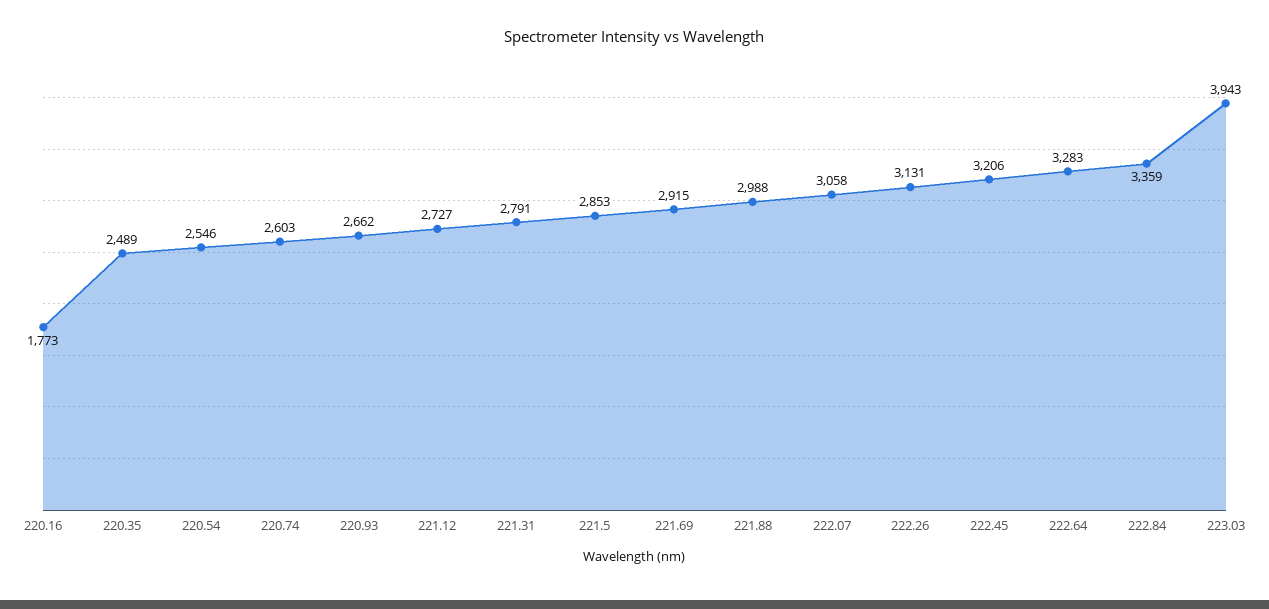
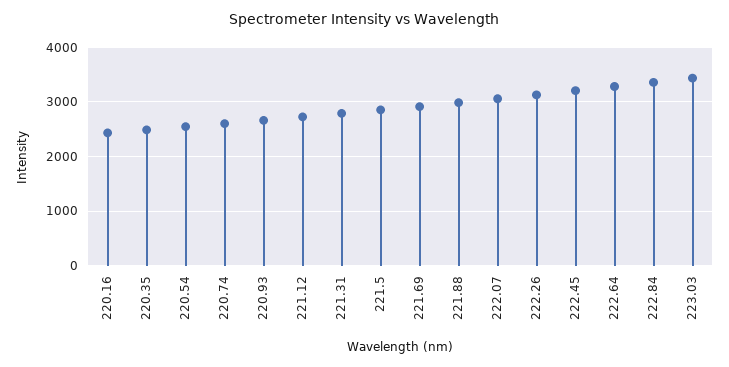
  {
-   "220.16": 1773,
+   "220.16": 2400,
    "220.35": 2489,
    "220.54": 2546,
    "220.74": 2603,
    "220.93": 2662,
    "221.12": 2727,
    "221.31": 2791,
    "221.5": 2853,
    "221.69": 2915,
    "221.88": 2988,
    "222.07": 3058,
    "222.26": 3131,
    "222.45": 3206,
    "222.64": 3283,
    "222.84": 3359,
-   "223.03": 3943
+   "223.03": 3400
  }

